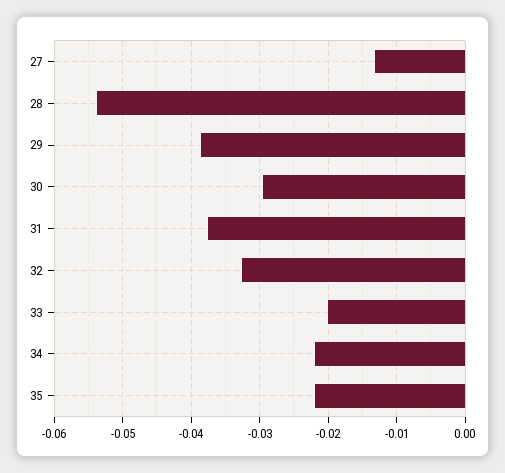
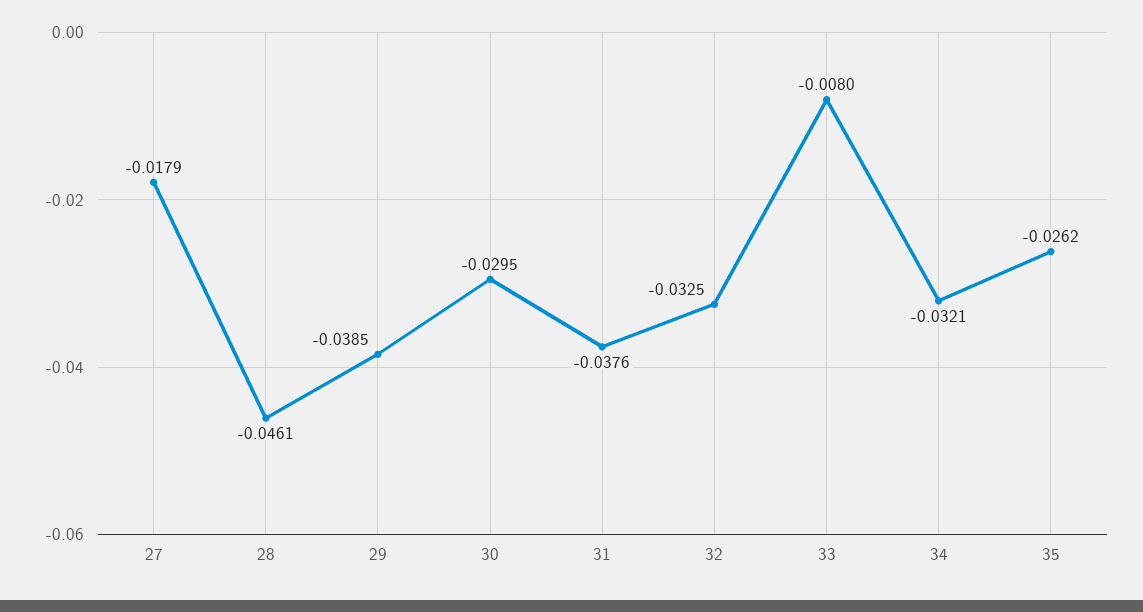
  {
-   "27": -0.013,
+   "27": -0.0179,
-   "28": -0.054,
+   "28": -0.0461,
    "29": -0.0385,
    "30": -0.0295,
    "31": -0.0376,
    "32": -0.0325,
-   "33": -0.02,
+   "33": -0.008,
-   "34": -0.022,
+   "34": -0.0321,
-   "35": -0.022
+   "35": -0.0262
  }

